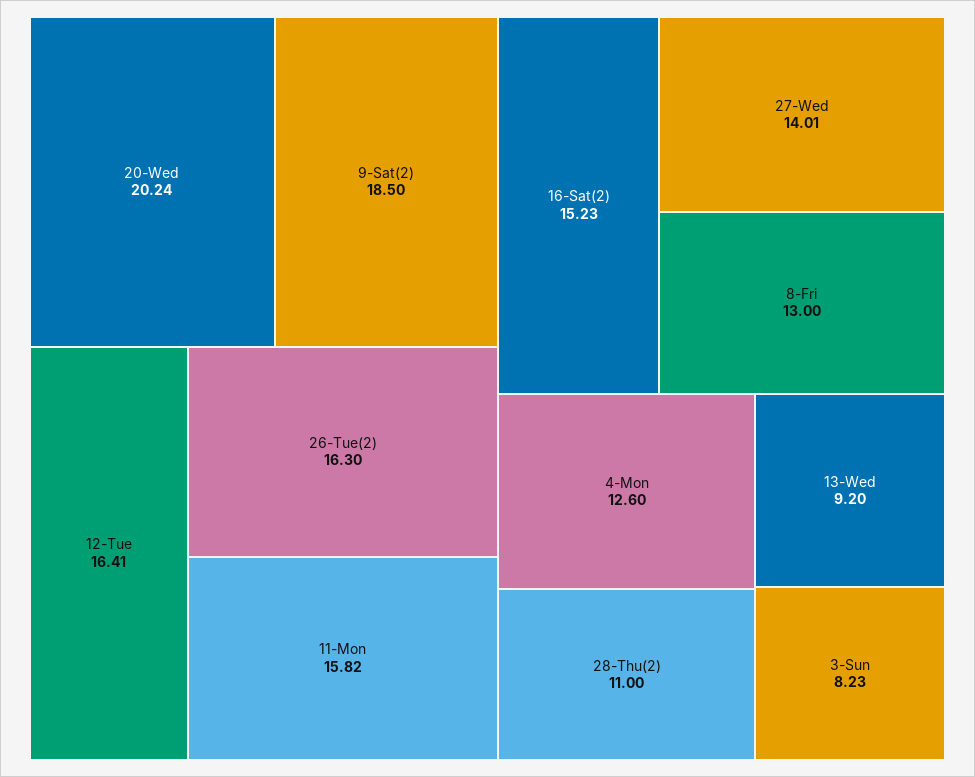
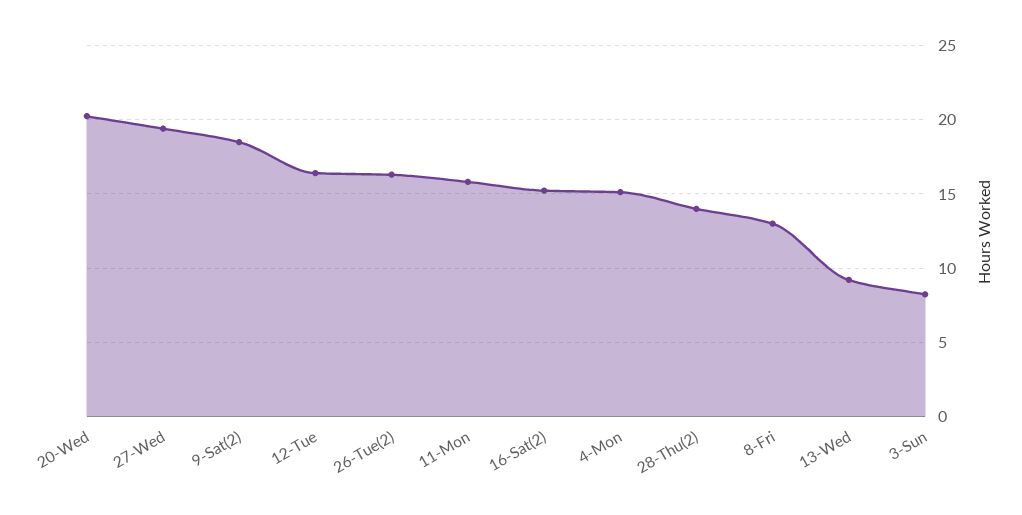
  {
    "20-Wed": 20.24,
    "9-Sat(2)": 18.5,
    "12-Tue": 16.41,
    "26-Tue(2)": 16.3,
    "11-Mon": 15.82,
    "16-Sat(2)": 15.23,
-   "27-Wed": 14.01,
+   "27-Wed": 19.5,
    "8-Fri": 13,
-   "4-Mon": 12.6,
+   "4-Mon": 15,
-   "28-Thu(2)": 11,
+   "28-Thu(2)": 14,
    "13-Wed": 9.2,
    "3-Sun": 8.23
  }

